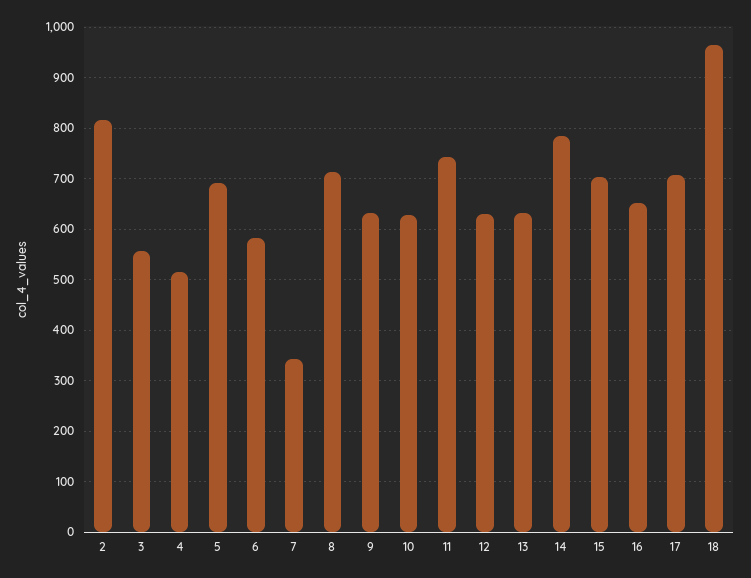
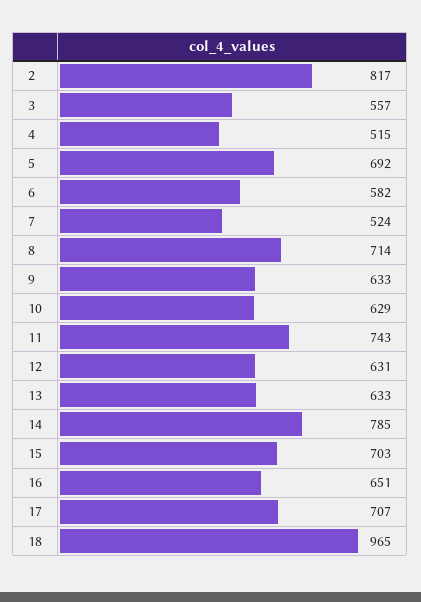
  {
    "2": 817,
    "3": 557,
    "4": 515,
    "5": 692,
    "6": 582,
-   "7": 340,
+   "7": 524,
    "8": 714,
    "9": 633,
    "10": 629,
    "11": 743,
    "12": 631,
    "13": 633,
    "14": 785,
    "15": 703,
    "16": 651,
    "17": 707,
    "18": 965
  }

